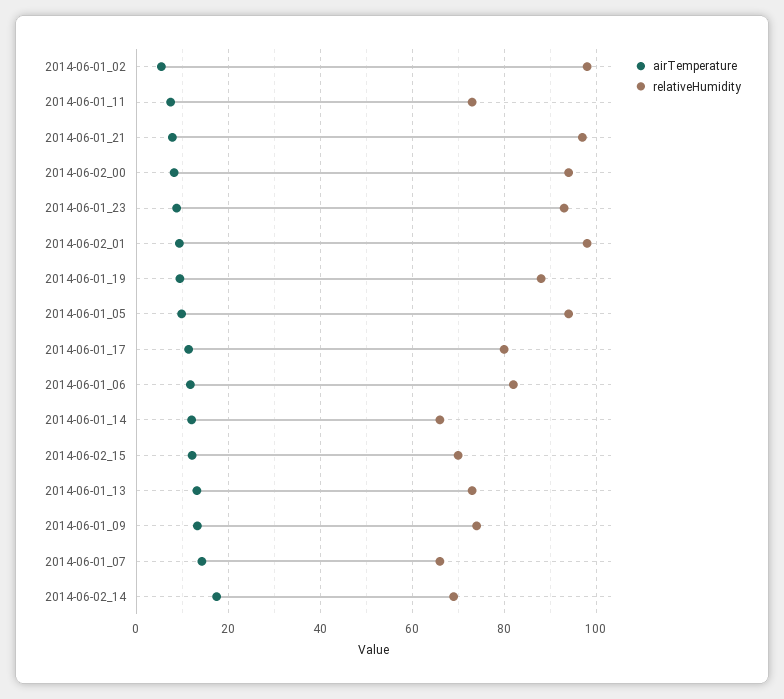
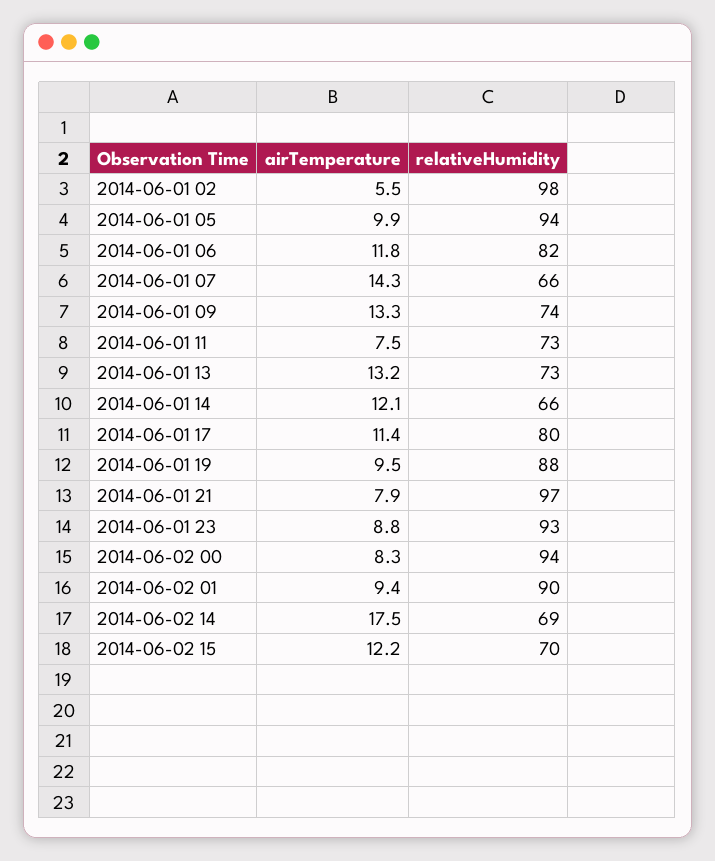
  {
    "airTemperature": {
      "2014-06-01_02": 5.5,
      "2014-06-01_11": 7.5,
      "2014-06-01_21": 7.9,
      "2014-06-02_00": 8.3,
      "2014-06-01_23": 8.8,
      "2014-06-02_01": 9.4,
      "2014-06-01_19": 9.5,
      "2014-06-01_05": 9.9,
      "2014-06-01_17": 11.4,
      "2014-06-01_06": 11.8,
      "2014-06-01_14": 12.1,
      "2014-06-02_15": 12.2,
      "2014-06-01_13": 13.2,
      "2014-06-01_09": 13.3,
      "2014-06-01_07": 14.3,
      "2014-06-02_14": 17.5
    },
    "relativeHumidity": {
      "2014-06-01_02": 98,
      "2014-06-01_11": 73,
      "2014-06-01_21": 97,
      "2014-06-02_00": 94,
      "2014-06-01_23": 93,
-     "2014-06-02_01": 98,
+     "2014-06-02_01": 90,
      "2014-06-01_19": 88,
      "2014-06-01_05": 94,
      "2014-06-01_17": 80,
      "2014-06-01_06": 82,
      "2014-06-01_14": 66,
      "2014-06-02_15": 70,
      "2014-06-01_13": 73,
      "2014-06-01_09": 74,
      "2014-06-01_07": 66,
      "2014-06-02_14": 69
    }
  }

